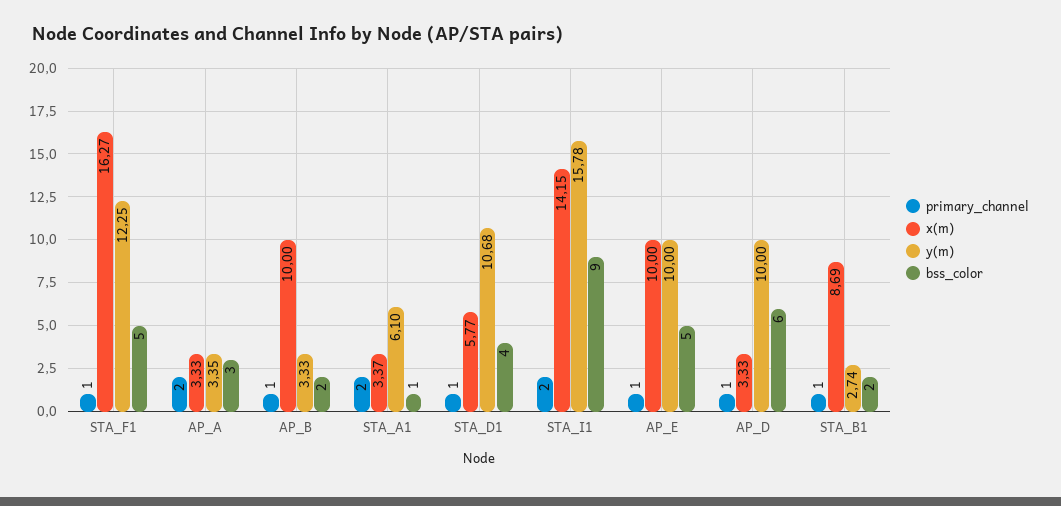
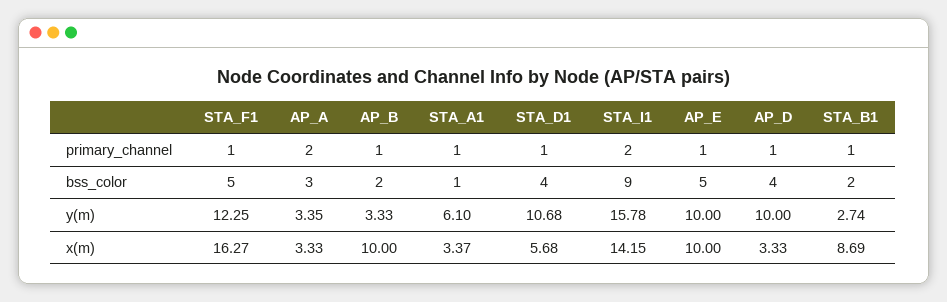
  {
    "primary_channel": {
      "STA_F1": 1,
      "AP_A": 2,
      "AP_B": 1,
-     "STA_A1": 2,
+     "STA_A1": 1,
      "STA_D1": 1,
      "STA_I1": 2,
      "AP_E": 1,
      "AP_D": 1,
      "STA_B1": 1
    },
    "x(m)": {
      "STA_F1": 16.27,
      "AP_A": 3.33,
      "AP_B": 10,
      "STA_A1": 3.37,
-     "STA_D1": 5.77,
+     "STA_D1": 5.68,
      "STA_I1": 14.15,
      "AP_E": 10,
      "AP_D": 3.33,
      "STA_B1": 8.69
    },
    "y(m)": {
      "STA_F1": 12.25,
      "AP_A": 3.35,
      "AP_B": 3.33,
      "STA_A1": 6.1,
      "STA_D1": 10.68,
      "STA_I1": 15.78,
      "AP_E": 10,
      "AP_D": 10,
      "STA_B1": 2.74
    },
    "bss_color": {
      "STA_F1": 5,
      "AP_A": 3,
      "AP_B": 2,
      "STA_A1": 1,
      "STA_D1": 4,
      "STA_I1": 9,
      "AP_E": 5,
-     "AP_D": 6,
+     "AP_D": 4,
      "STA_B1": 2
    }
  }

